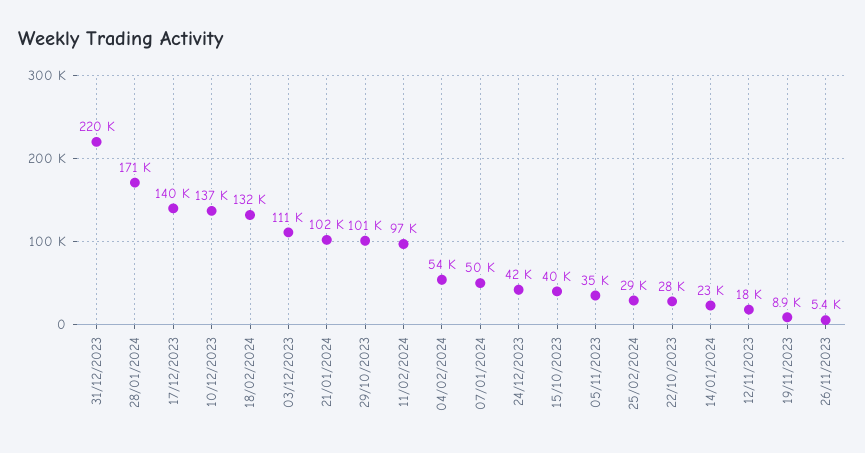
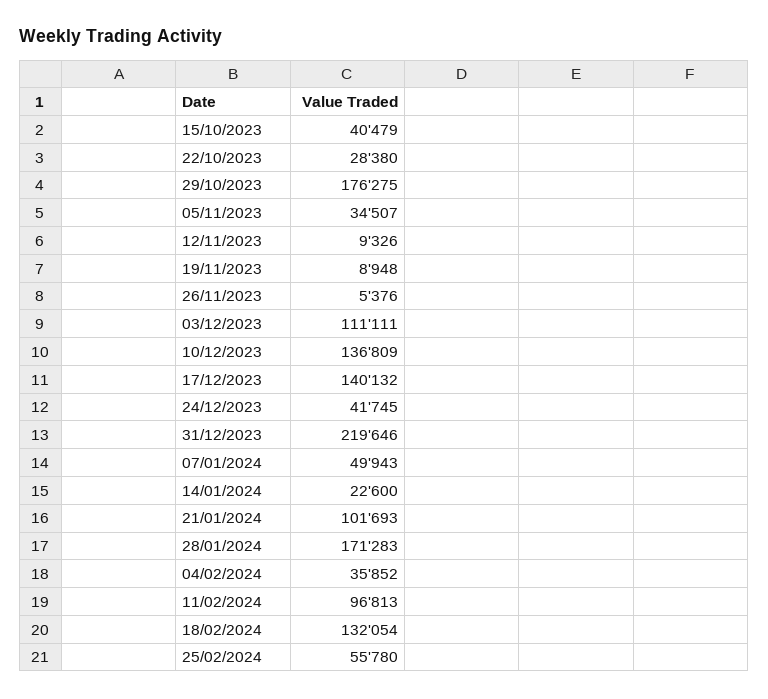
  {
    "31/12/2023": 219646,
    "28/01/2024": 171283,
    "17/12/2023": 140132,
    "10/12/2023": 136809,
    "18/02/2024": 132054,
    "03/12/2023": 111111,
    "21/01/2024": 101693,
-   "29/10/2023": 101000,
+   "29/10/2023": 176275,
    "11/02/2024": 96813,
-   "04/02/2024": 54000,
+   "04/02/2024": 35852,
    "07/01/2024": 49943,
    "24/12/2023": 41745,
    "15/10/2023": 40479,
    "05/11/2023": 34507,
-   "25/02/2024": 29000,
+   "25/02/2024": 55780,
    "22/10/2023": 28380,
    "14/01/2024": 22600,
-   "12/11/2023": 18000,
+   "12/11/2023": 9326,
    "19/11/2023": 8948,
    "26/11/2023": 5376
  }

